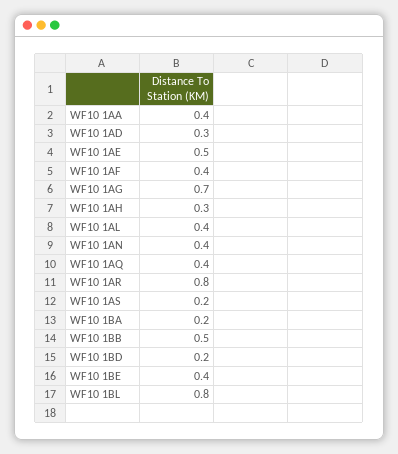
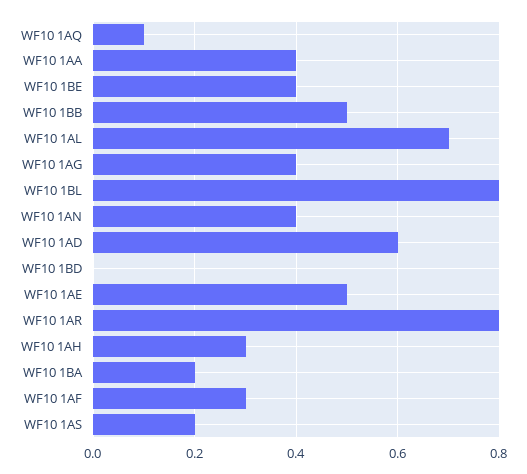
  {
    "WF10 1AA": 0.4,
-   "WF10 1AD": 0.3,
+   "WF10 1AD": 0.6,
    "WF10 1AE": 0.5,
-   "WF10 1AF": 0.4,
+   "WF10 1AF": 0.3,
-   "WF10 1AG": 0.7,
+   "WF10 1AG": 0.4,
    "WF10 1AH": 0.3,
-   "WF10 1AL": 0.4,
+   "WF10 1AL": 0.7,
    "WF10 1AN": 0.4,
-   "WF10 1AQ": 0.4,
+   "WF10 1AQ": 0.1,
    "WF10 1AR": 0.8,
    "WF10 1AS": 0.2,
    "WF10 1BA": 0.2,
    "WF10 1BB": 0.5,
-   "WF10 1BD": 0.2,
+   "WF10 1BD": 0,
    "WF10 1BE": 0.4,
    "WF10 1BL": 0.8
  }

